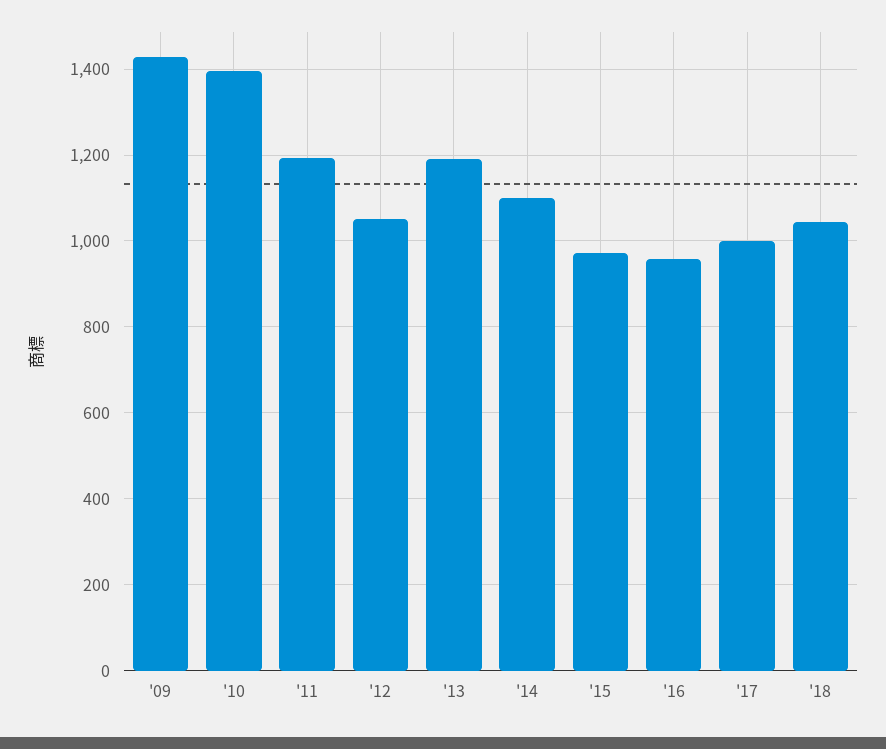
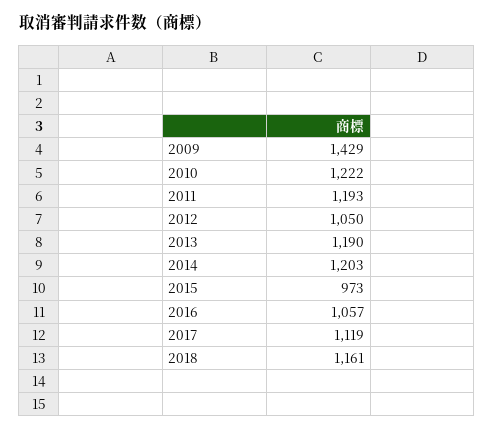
  {
    "'09": 1429,
-   "'10": 1400,
+   "'10": 1222,
    "'11": 1193,
    "'12": 1050,
    "'13": 1190,
-   "'14": 1100,
+   "'14": 1203,
    "'15": 973,
-   "'16": 960,
+   "'16": 1057,
-   "'17": 1000,
+   "'17": 1119,
-   "'18": 1040
+   "'18": 1161
  }

